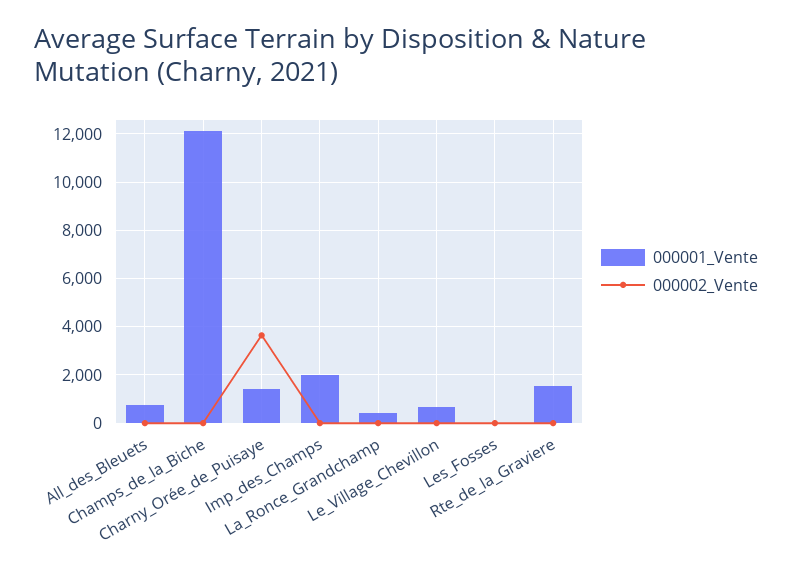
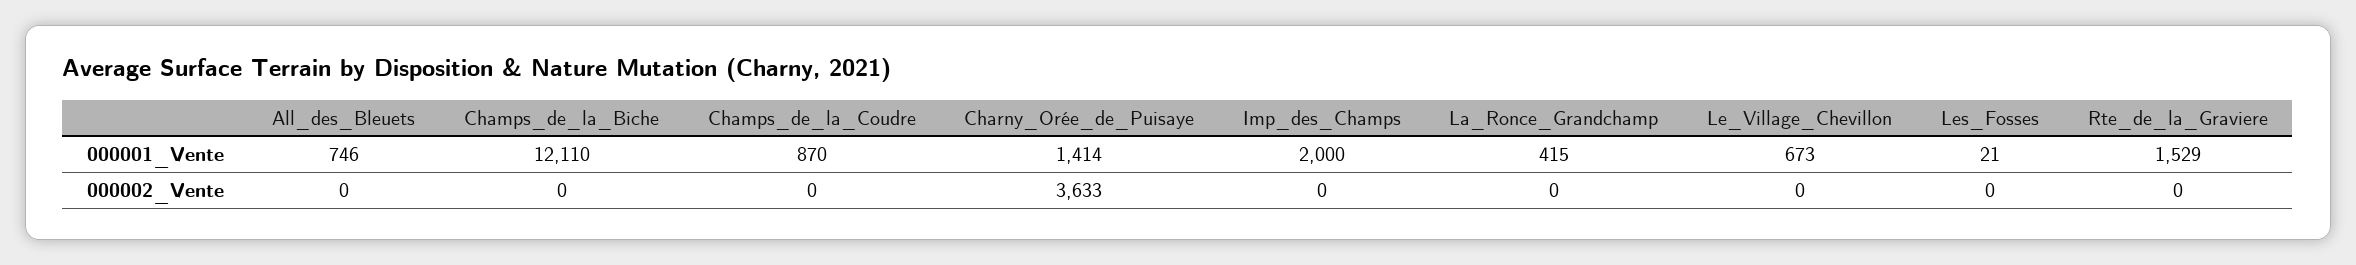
  {
    "000001_Vente": {
      "All_des_Bleuets": 746,
      "Champs_de_la_Biche": 12110,
      "Charny_Orée_de_Puisaye": 1414,
      "Imp_des_Champs": 2000,
      "La_Ronce_Grandchamp": 415,
      "Le_Village_Chevillon": 673,
      "Les_Fosses": 21,
-     "Rte_de_la_Graviere": 1529
+     "Rte_de_la_Graviere": 1529,
+     "Champs_de_la_Coudre": 870
    },
    "000002_Vente": {
      "All_des_Bleuets": 0,
      "Champs_de_la_Biche": 0,
      "Charny_Orée_de_Puisaye": 3633,
      "Imp_des_Champs": 0,
      "La_Ronce_Grandchamp": 0,
      "Le_Village_Chevillon": 0,
      "Les_Fosses": 0,
-     "Rte_de_la_Graviere": 0
+     "Rte_de_la_Graviere": 0,
+     "Champs_de_la_Coudre": 0
    }
  }

